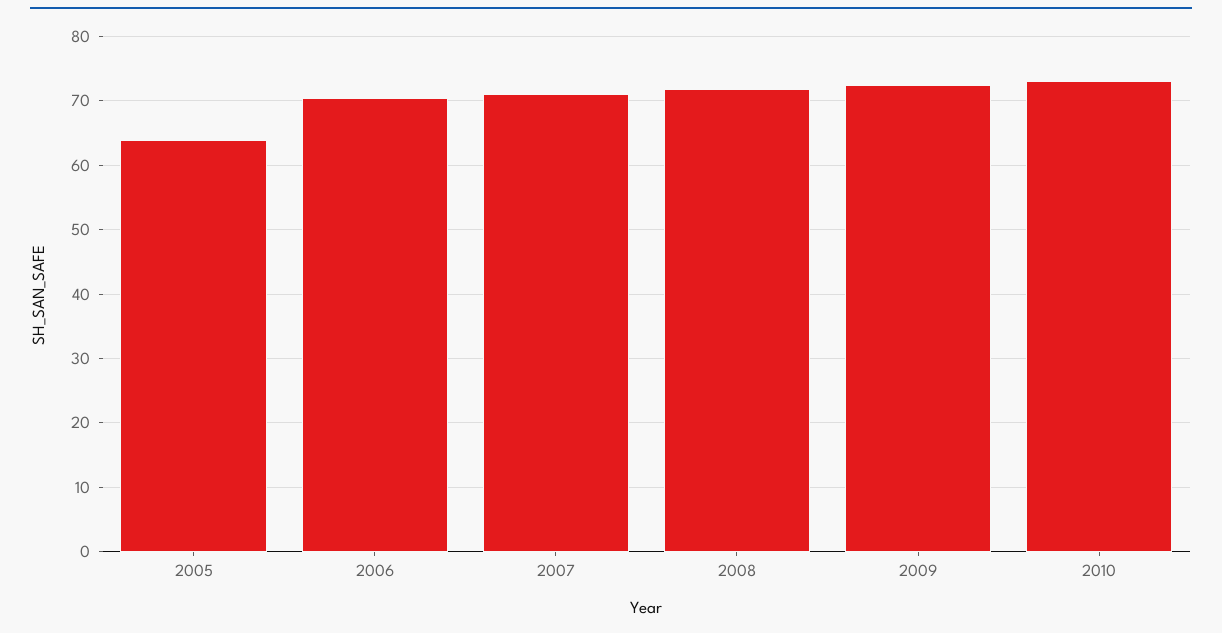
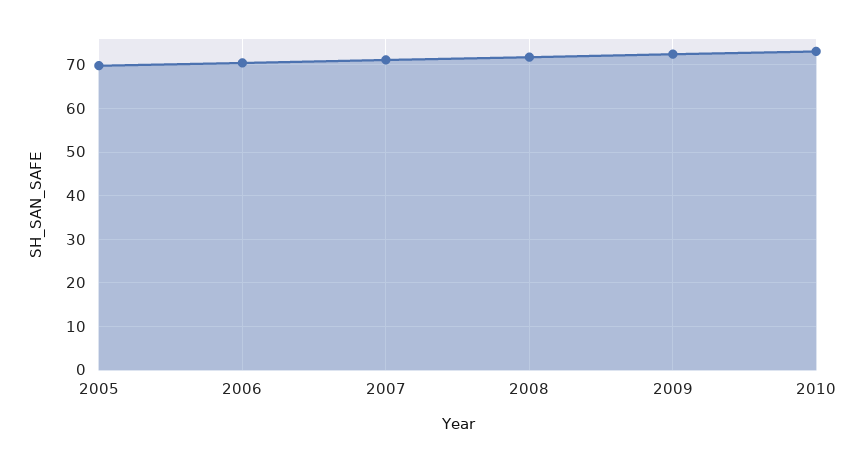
  {
-   "2005": 64,
+   "2005": 70,
    "2006": 70,
    "2007": 71,
    "2008": 72,
    "2009": 72,
    "2010": 73
  }

